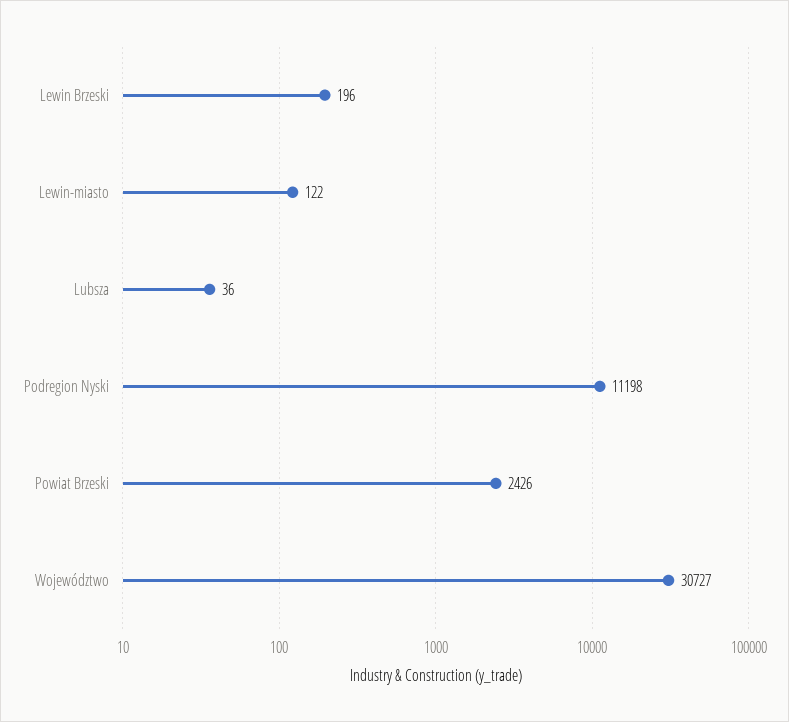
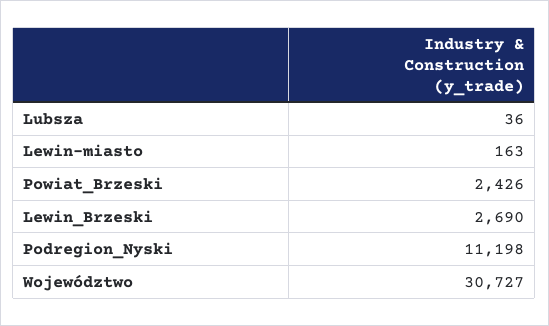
  {
-   "Lewin Brzeski": 196,
+   "Lewin Brzeski": 2690,
-   "Lewin-miasto": 122,
+   "Lewin-miasto": 163,
    "Lubsza": 36,
    "Podregion Nyski": 11198,
    "Powiat Brzeski": 2426,
    "Województwo": 30727
  }

